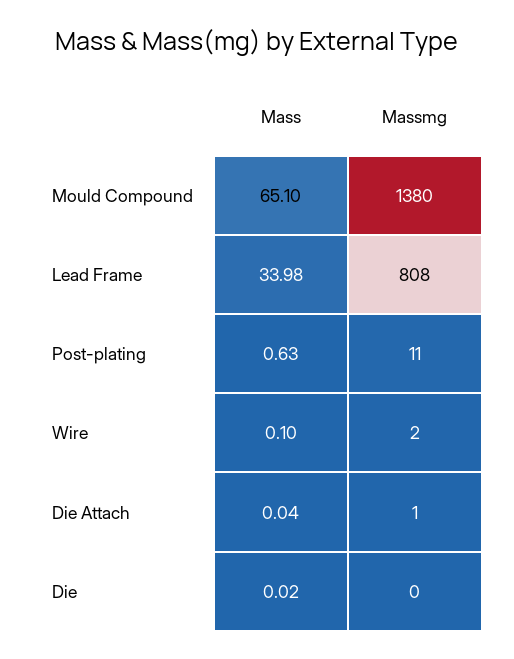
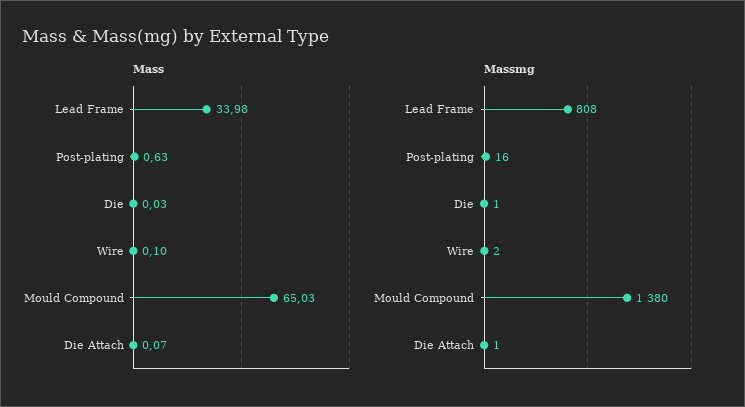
  {
    "Mass": {
-     "Mould Compound": 65.1,
+     "Mould Compound": 65.03,
      "Lead Frame": 33.98,
      "Post-plating": 0.63,
      "Wire": 0.1,
-     "Die Attach": 0.04,
+     "Die Attach": 0.07,
-     "Die": 0.02
+     "Die": 0.03
    },
    "Massmg": {
      "Mould Compound": 1380,
      "Lead Frame": 808,
-     "Post-plating": 11,
+     "Post-plating": 16,
      "Wire": 2,
      "Die Attach": 1,
-     "Die": 0
+     "Die": 1
    }
  }

